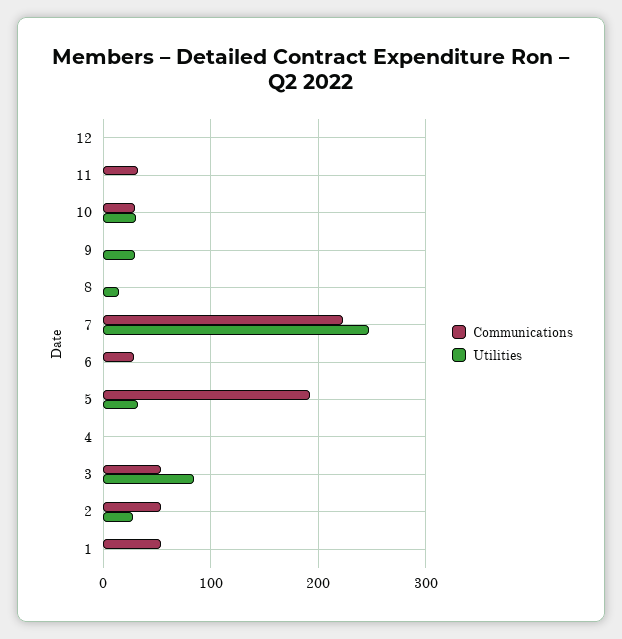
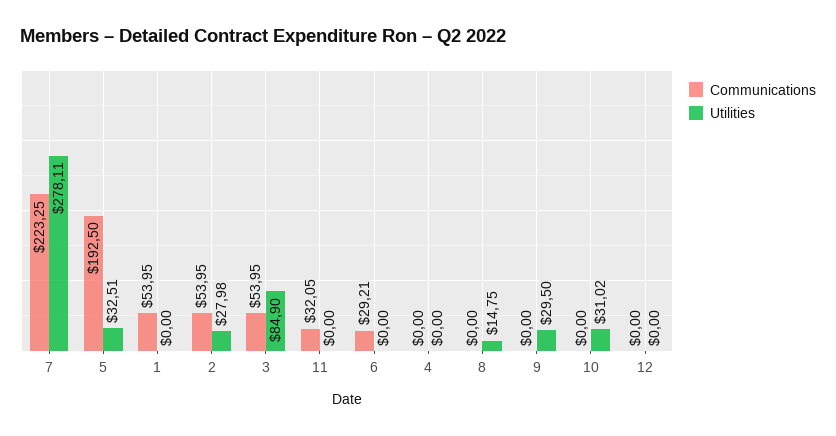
  {
    "Communications": {
      "12": 0,
      "11": 32.05,
-     "10": 30,
+     "10": 0,
      "9": 0,
      "8": 0,
      "7": 223.25,
      "6": 29.21,
      "5": 192.5,
      "4": 0,
      "3": 53.95,
      "2": 53.95,
      "1": 53.95
    },
    "Utilities": {
      "12": 0,
      "11": 0,
      "10": 31.02,
      "9": 29.5,
      "8": 14.75,
-     "7": 250,
+     "7": 278.11,
      "6": 0,
      "5": 32.51,
      "4": 0,
      "3": 84.9,
      "2": 27.98,
      "1": 0
    }
  }

